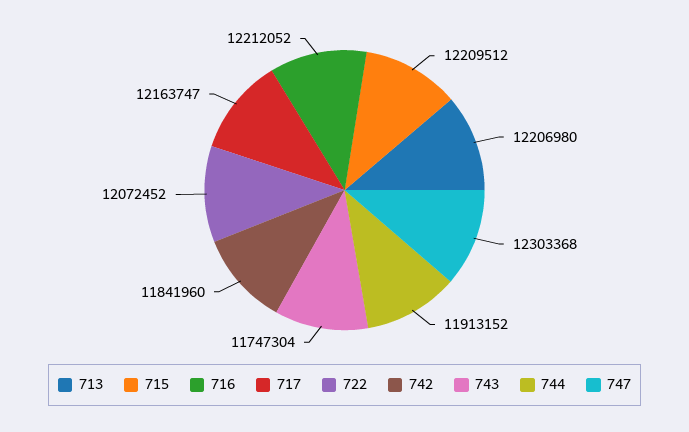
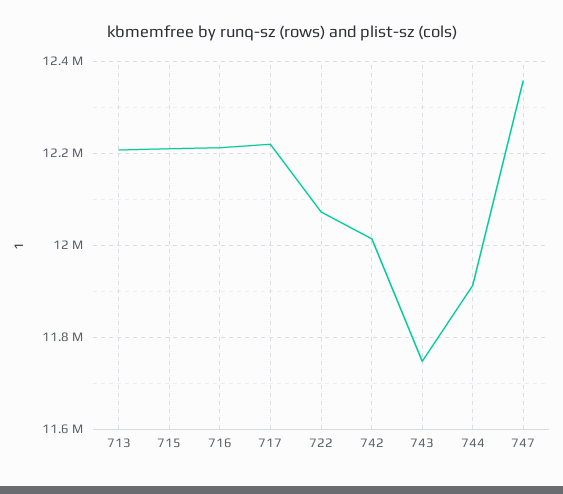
  {
    "713": 12206980,
    "715": 12209512,
    "716": 12212052,
-   "717": 12163747,
+   "717": 12220000,
    "722": 12072452,
-   "742": 11841960,
+   "742": 12020000,
    "743": 11747304,
    "744": 11913152,
-   "747": 12303368
+   "747": 12360000
  }

